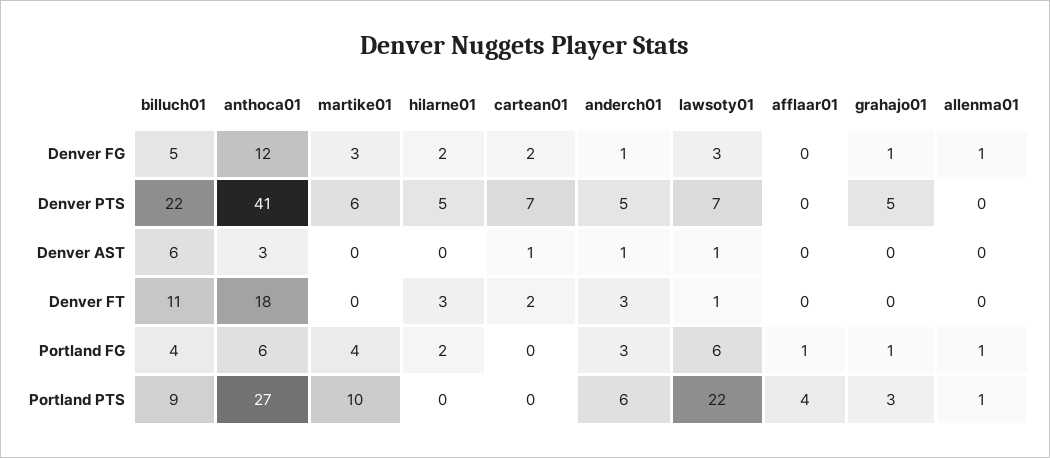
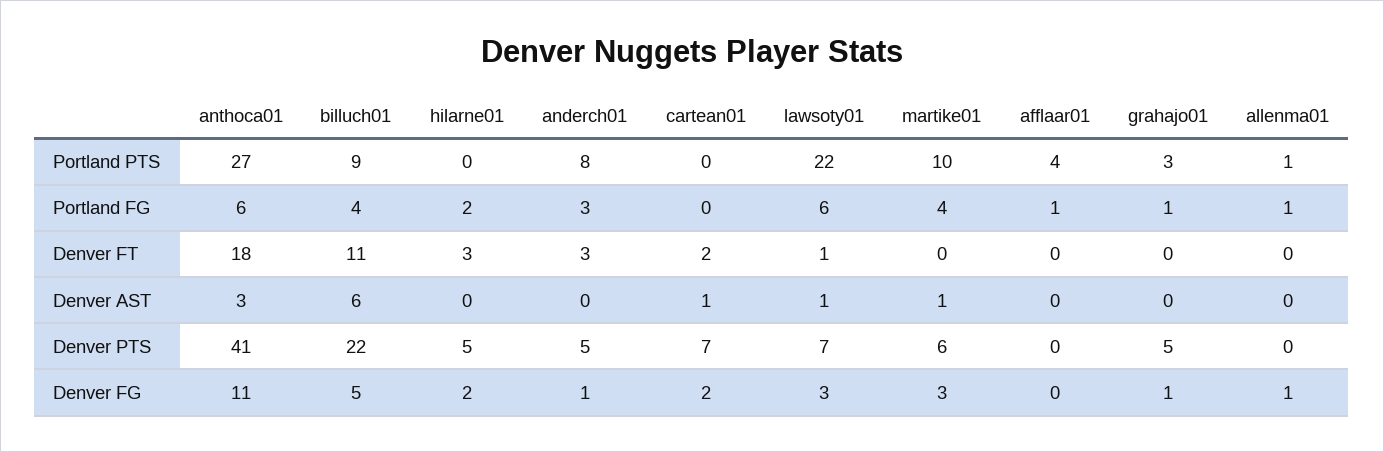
  {
    "billuch01": {
      "Denver FG": 5,
      "Denver PTS": 22,
      "Denver AST": 6,
      "Denver FT": 11,
      "Portland FG": 4,
      "Portland PTS": 9
    },
    "anthoca01": {
-     "Denver FG": 12,
+     "Denver FG": 11,
      "Denver PTS": 41,
      "Denver AST": 3,
      "Denver FT": 18,
      "Portland FG": 6,
      "Portland PTS": 27
    },
    "martike01": {
      "Denver FG": 3,
      "Denver PTS": 6,
-     "Denver AST": 0,
+     "Denver AST": 1,
      "Denver FT": 0,
      "Portland FG": 4,
      "Portland PTS": 10
    },
    "hilarne01": {
      "Denver FG": 2,
      "Denver PTS": 5,
      "Denver AST": 0,
      "Denver FT": 3,
      "Portland FG": 2,
      "Portland PTS": 0
    },
    "cartean01": {
      "Denver FG": 2,
      "Denver PTS": 7,
      "Denver AST": 1,
      "Denver FT": 2,
      "Portland FG": 0,
      "Portland PTS": 0
    },
    "anderch01": {
      "Denver FG": 1,
      "Denver PTS": 5,
-     "Denver AST": 1,
+     "Denver AST": 0,
      "Denver FT": 3,
      "Portland FG": 3,
-     "Portland PTS": 6
+     "Portland PTS": 8
    },
    "lawsoty01": {
      "Denver FG": 3,
      "Denver PTS": 7,
      "Denver AST": 1,
      "Denver FT": 1,
      "Portland FG": 6,
      "Portland PTS": 22
    },
    "afflaar01": {
      "Denver FG": 0,
      "Denver PTS": 0,
      "Denver AST": 0,
      "Denver FT": 0,
      "Portland FG": 1,
      "Portland PTS": 4
    },
    "grahajo01": {
      "Denver FG": 1,
      "Denver PTS": 5,
      "Denver AST": 0,
      "Denver FT": 0,
      "Portland FG": 1,
      "Portland PTS": 3
    },
    "allenma01": {
      "Denver FG": 1,
      "Denver PTS": 0,
      "Denver AST": 0,
      "Denver FT": 0,
      "Portland FG": 1,
      "Portland PTS": 1
    }
  }

